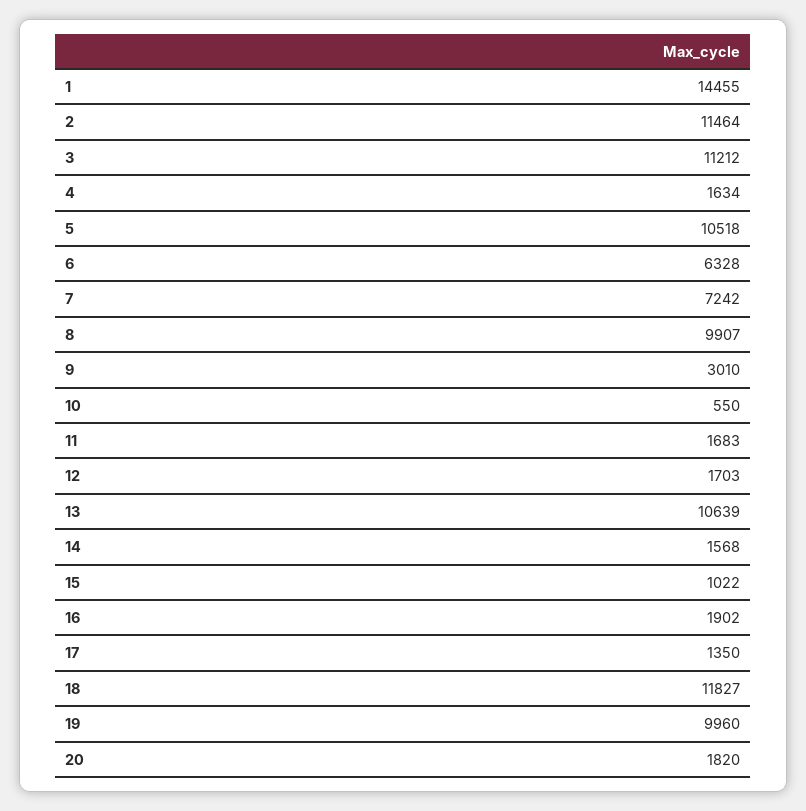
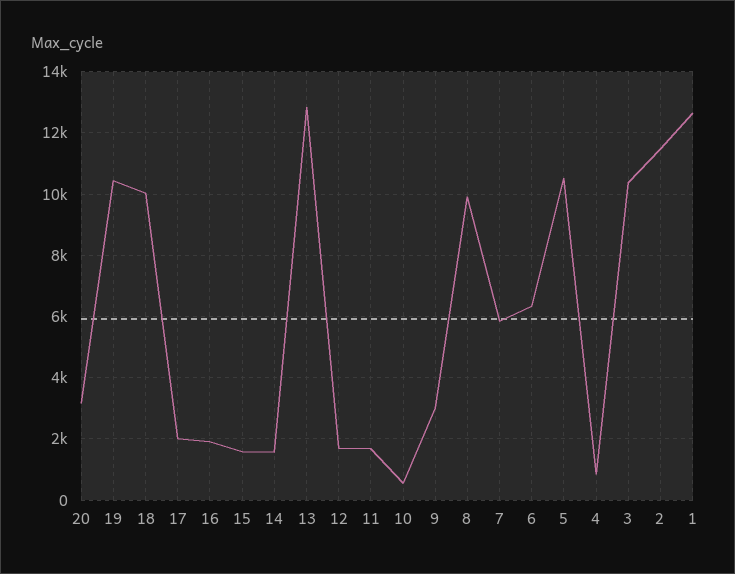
  {
-   "1": 14455,
+   "1": 12600,
    "2": 11464,
-   "3": 11212,
+   "3": 10400,
-   "4": 1634,
+   "4": 800,
    "5": 10518,
    "6": 6328,
-   "7": 7242,
+   "7": 5800,
    "8": 9907,
    "9": 3010,
    "10": 550,
    "11": 1683,
    "12": 1703,
-   "13": 10639,
+   "13": 12800,
    "14": 1568,
-   "15": 1022,
+   "15": 1600,
    "16": 1902,
-   "17": 1350,
+   "17": 2000,
-   "18": 11827,
+   "18": 10000,
-   "19": 9960,
+   "19": 10400,
-   "20": 1820
+   "20": 3200
  }

